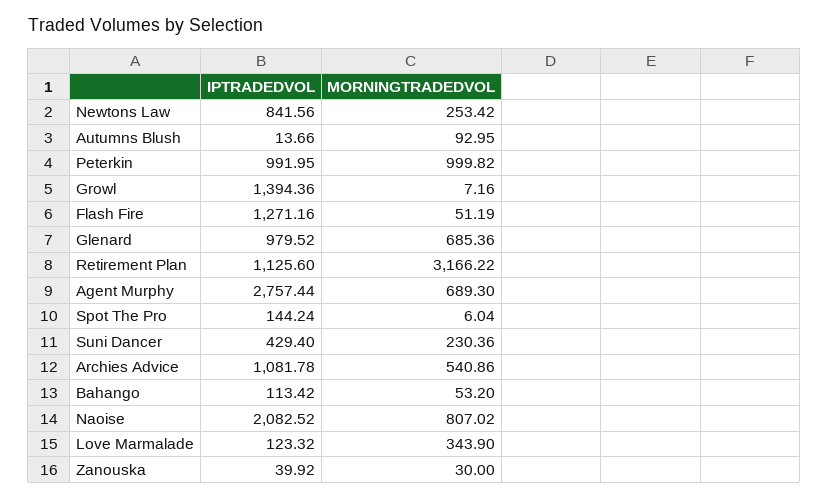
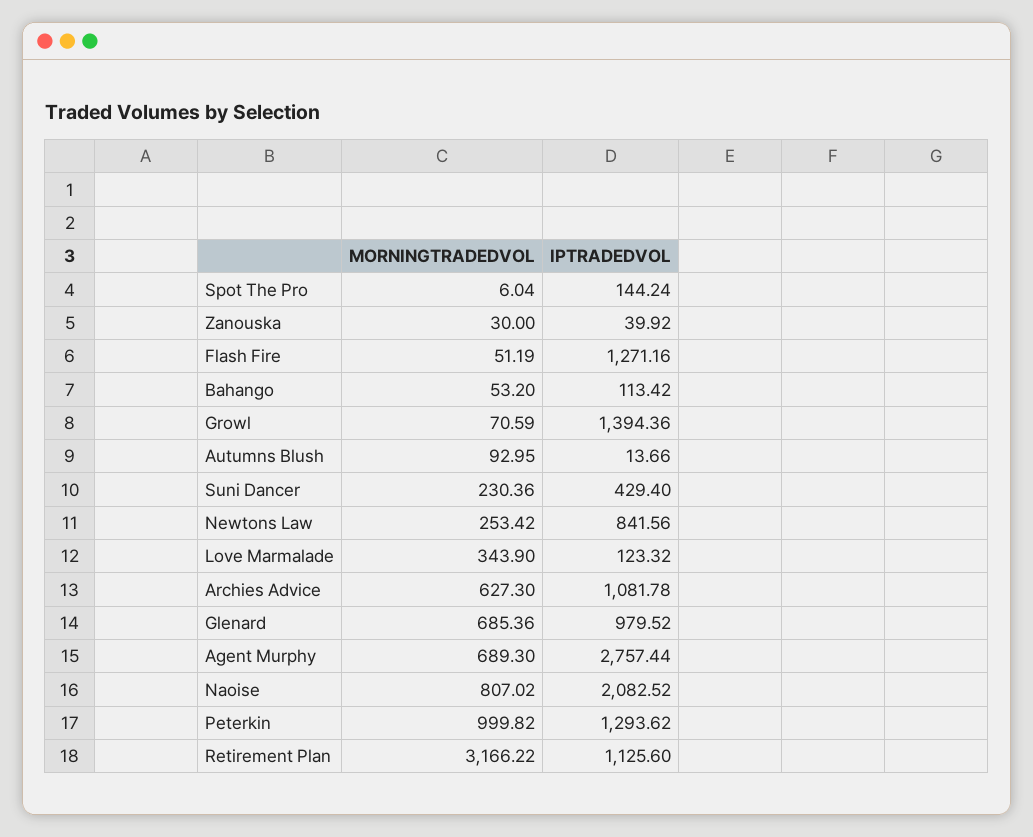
  {
    "IPTRADEDVOL": {
      "Newtons Law": 841.56,
      "Autumns Blush": 13.66,
-     "Peterkin": 991.95,
+     "Peterkin": 1293.62,
      "Growl": 1394.36,
      "Flash Fire": 1271.16,
      "Glenard": 979.52,
      "Retirement Plan": 1125.6,
      "Agent Murphy": 2757.44,
      "Spot The Pro": 144.24,
      "Suni Dancer": 429.4,
      "Archies Advice": 1081.78,
      "Bahango": 113.42,
      "Naoise": 2082.52,
      "Love Marmalade": 123.32,
      "Zanouska": 39.92
    },
    "MORNINGTRADEDVOL": {
      "Newtons Law": 253.42,
      "Autumns Blush": 92.95,
      "Peterkin": 999.82,
-     "Growl": 7.16,
+     "Growl": 70.59,
      "Flash Fire": 51.19,
      "Glenard": 685.36,
      "Retirement Plan": 3166.22,
      "Agent Murphy": 689.3,
      "Spot The Pro": 6.04,
      "Suni Dancer": 230.36,
-     "Archies Advice": 540.86,
+     "Archies Advice": 627.3,
      "Bahango": 53.2,
      "Naoise": 807.02,
      "Love Marmalade": 343.9,
      "Zanouska": 30
    }
  }

